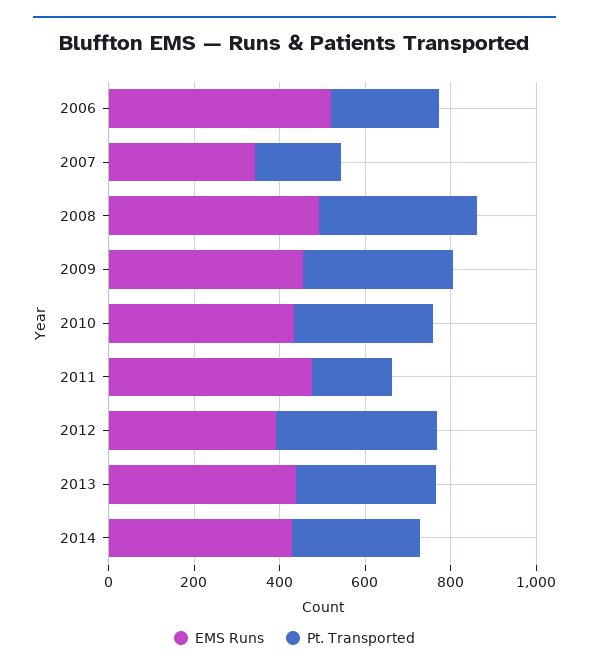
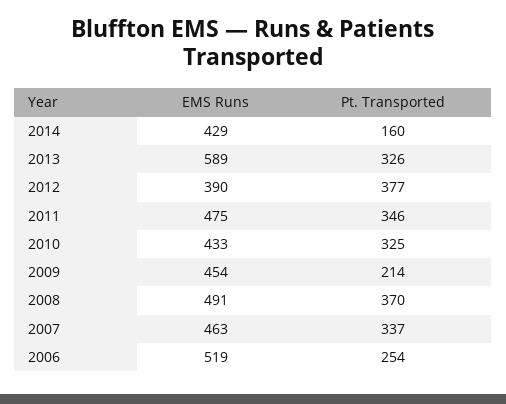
  {
    "EMS Runs": {
      "2006": 519,
-     "2007": 350,
+     "2007": 463,
      "2008": 491,
      "2009": 454,
      "2010": 433,
      "2011": 475,
      "2012": 390,
-     "2013": 450,
+     "2013": 589,
      "2014": 429
    },
    "Pt. Transported": {
      "2006": 254,
-     "2007": 200,
+     "2007": 337,
      "2008": 370,
-     "2009": 350,
+     "2009": 214,
      "2010": 325,
-     "2011": 200,
+     "2011": 346,
      "2012": 377,
      "2013": 326,
-     "2014": 300
+     "2014": 160
    }
  }

